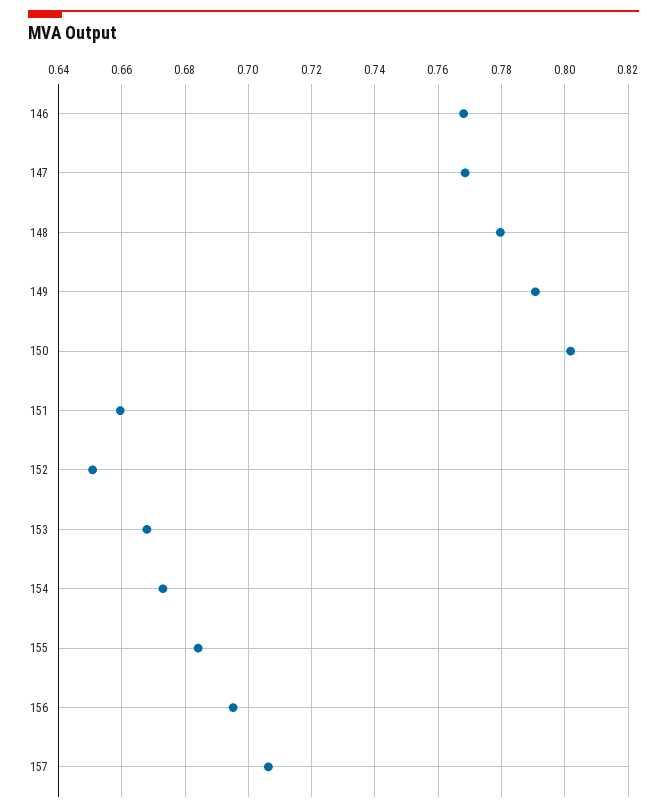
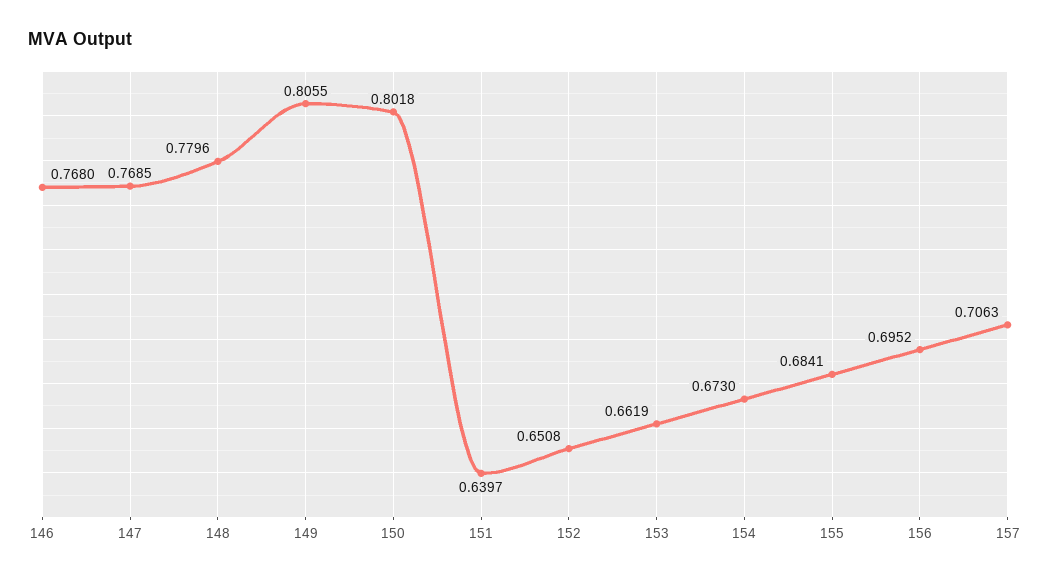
  {
    "146": 0.768,
    "147": 0.7685,
    "148": 0.7796,
-   "149": 0.79,
+   "149": 0.8055,
    "150": 0.8018,
-   "151": 0.66,
+   "151": 0.6397,
    "152": 0.6508,
-   "153": 0.668,
+   "153": 0.6619,
    "154": 0.673,
    "155": 0.6841,
    "156": 0.6952,
    "157": 0.7063
  }

